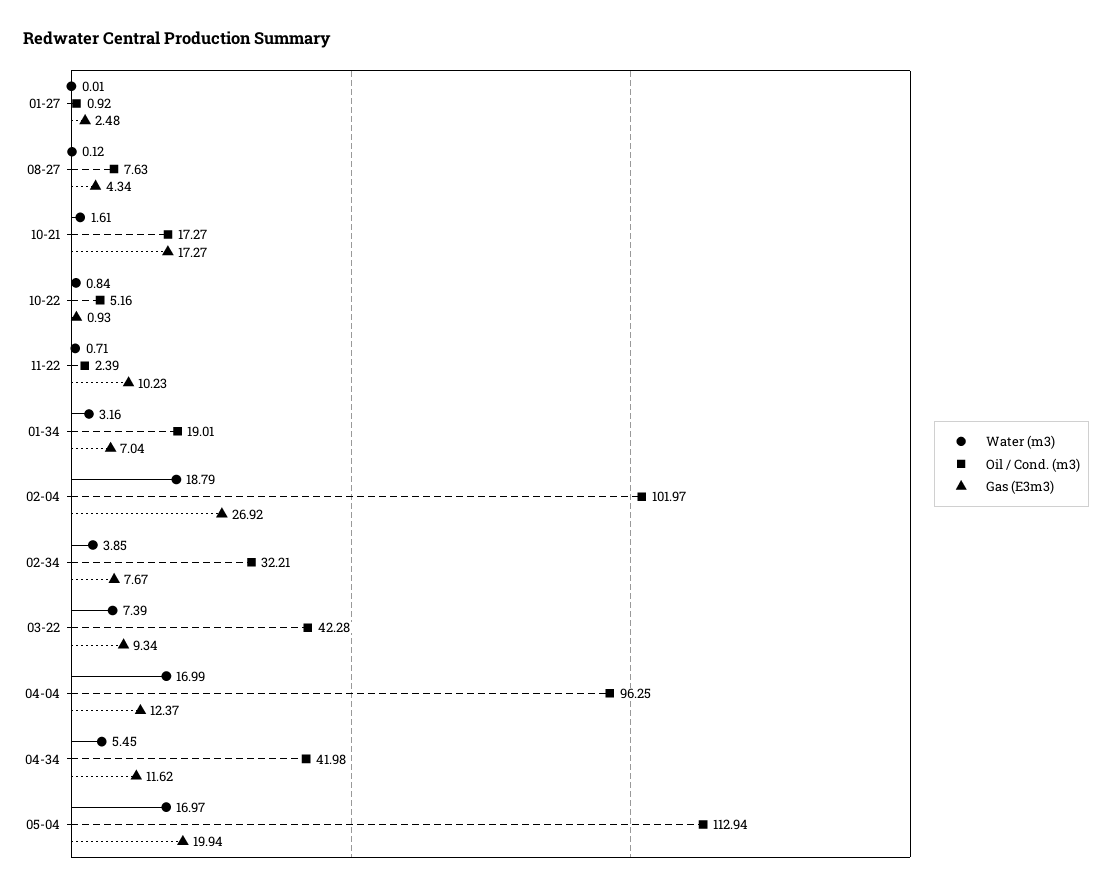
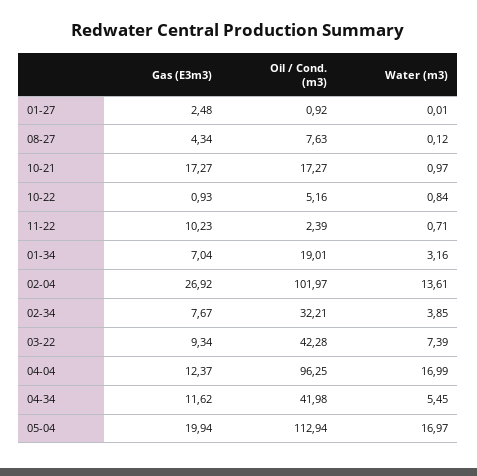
  {
    "Water (m3)": {
      "01-27": 0.01,
      "08-27": 0.12,
-     "10-21": 1.61,
+     "10-21": 0.97,
      "10-22": 0.84,
      "11-22": 0.71,
      "01-34": 3.16,
-     "02-04": 18.79,
+     "02-04": 13.61,
      "02-34": 3.85,
      "03-22": 7.39,
      "04-04": 16.99,
      "04-34": 5.45,
      "05-04": 16.97
    },
    "Oil / Cond. (m3)": {
      "01-27": 0.92,
      "08-27": 7.63,
      "10-21": 17.27,
      "10-22": 5.16,
      "11-22": 2.39,
      "01-34": 19.01,
      "02-04": 101.97,
      "02-34": 32.21,
      "03-22": 42.28,
      "04-04": 96.25,
      "04-34": 41.98,
      "05-04": 112.94
    },
    "Gas (E3m3)": {
      "01-27": 2.48,
      "08-27": 4.34,
      "10-21": 17.27,
      "10-22": 0.93,
      "11-22": 10.23,
      "01-34": 7.04,
      "02-04": 26.92,
      "02-34": 7.67,
      "03-22": 9.34,
      "04-04": 12.37,
      "04-34": 11.62,
      "05-04": 19.94
    }
  }

